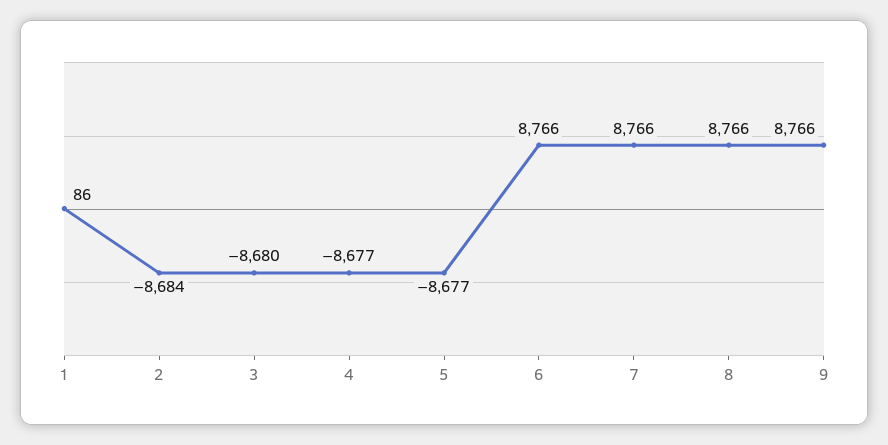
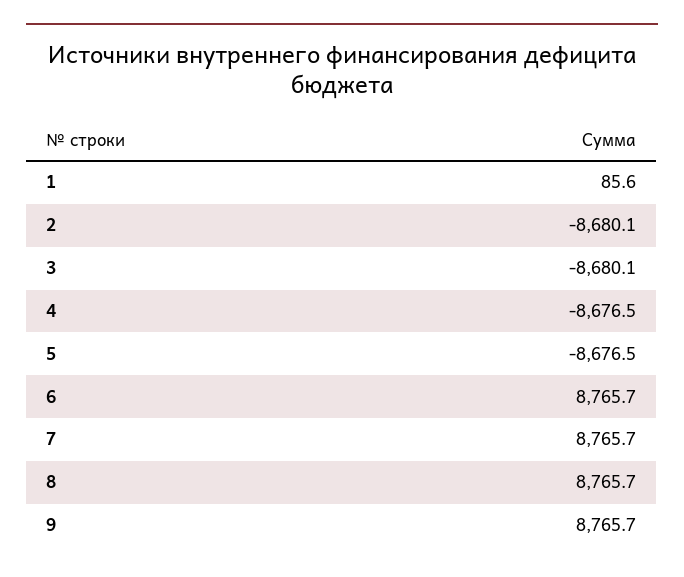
  {
    "1": 85.6,
-   "2": -8684,
+   "2": -8680.1,
    "3": -8680.1,
    "4": -8676.5,
    "5": -8676.5,
    "6": 8765.7,
    "7": 8765.7,
    "8": 8765.7,
    "9": 8765.7
  }

